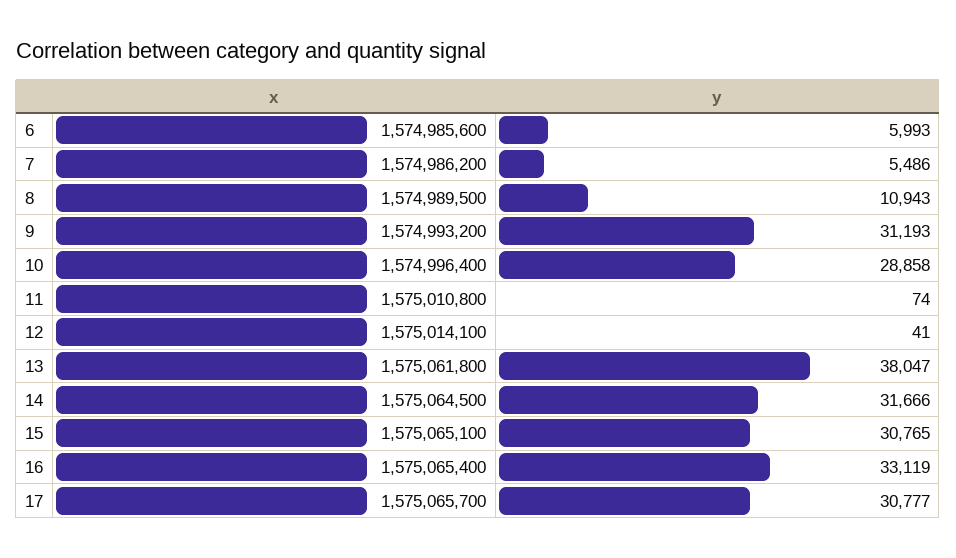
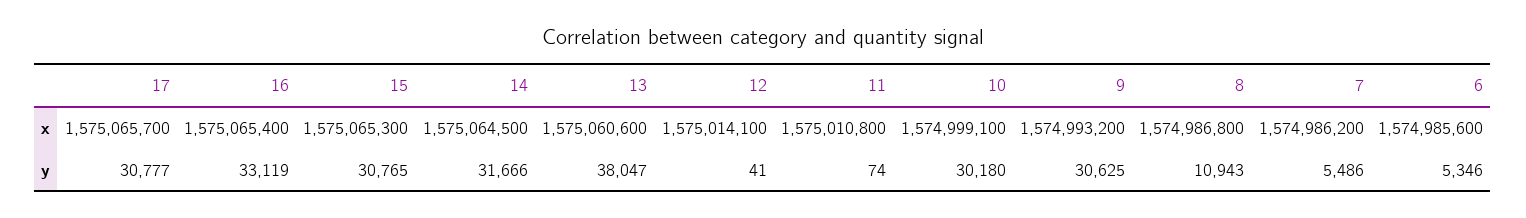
  {
    "x": {
      "6": 1574985600,
      "7": 1574986200,
-     "8": 1574989500,
+     "8": 1574986800,
      "9": 1574993200,
-     "10": 1574996400,
+     "10": 1574999100,
      "11": 1575010800,
      "12": 1575014100,
-     "13": 1575061800,
+     "13": 1575060600,
      "14": 1575064500,
-     "15": 1575065100,
+     "15": 1575065300,
      "16": 1575065400,
      "17": 1575065700
    },
    "y": {
-     "6": 5993,
+     "6": 5346,
      "7": 5486,
      "8": 10943,
-     "9": 31193,
+     "9": 30625,
-     "10": 28858,
+     "10": 30180,
      "11": 74,
      "12": 41,
      "13": 38047,
      "14": 31666,
      "15": 30765,
      "16": 33119,
      "17": 30777
    }
  }

